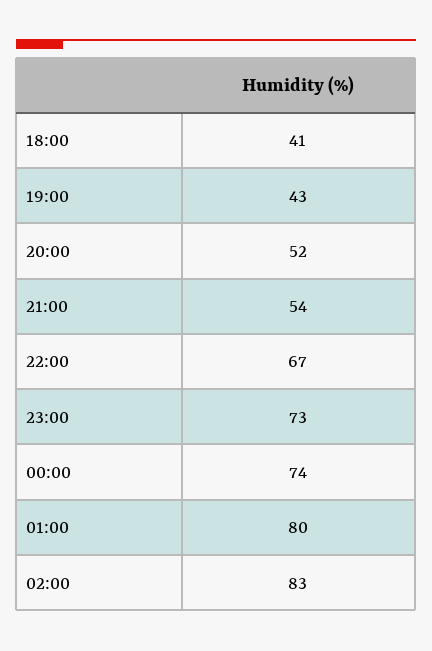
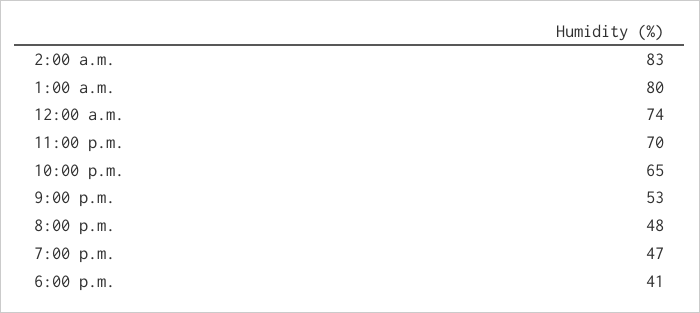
  {
    "18:00": 41,
-   "19:00": 43,
+   "19:00": 47,
-   "20:00": 52,
+   "20:00": 48,
-   "21:00": 54,
+   "21:00": 53,
-   "22:00": 67,
+   "22:00": 65,
-   "23:00": 73,
+   "23:00": 70,
    "00:00": 74,
    "01:00": 80,
    "02:00": 83
  }

